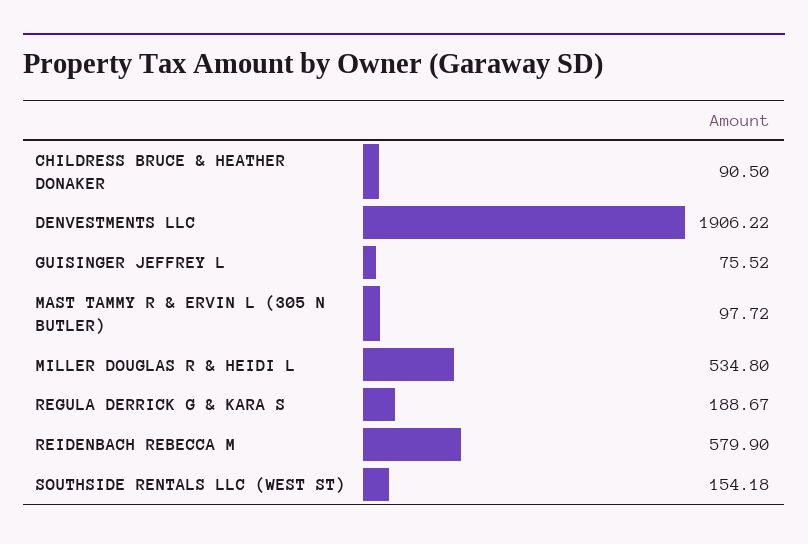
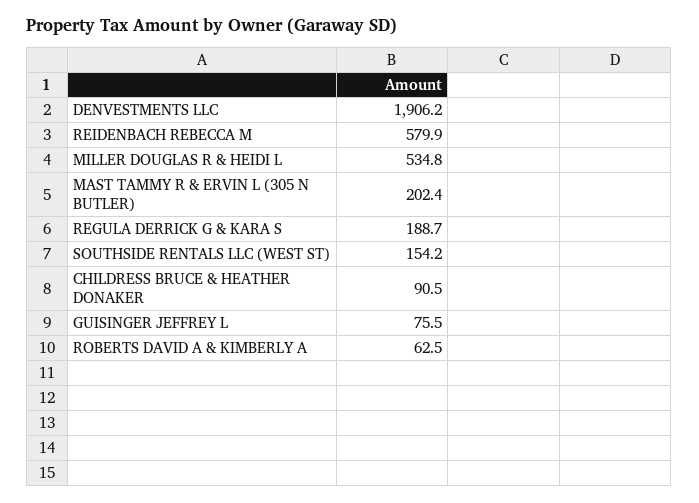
  {
    "CHILDRESS BRUCE & HEATHER DONAKER": 90.5,
    "DENVESTMENTS LLC": 1906.22,
    "GUISINGER JEFFREY L": 75.52,
-   "MAST TAMMY R & ERVIN L (305 N BUTLER)": 97.72,
+   "MAST TAMMY R & ERVIN L (305 N BUTLER)": 202.4,
    "MILLER DOUGLAS R & HEIDI L": 534.8,
    "REGULA DERRICK G & KARA S": 188.67,
    "REIDENBACH REBECCA M": 579.9,
-   "SOUTHSIDE RENTALS LLC (WEST ST)": 154.18
+   "SOUTHSIDE RENTALS LLC (WEST ST)": 154.18,
+   "ROBERTS DAVID A & KIMBERLY A": 62.5
  }

